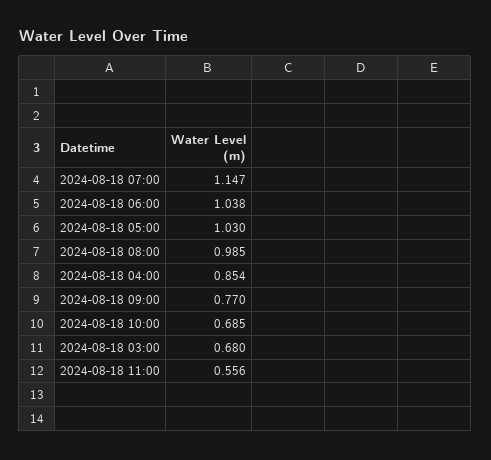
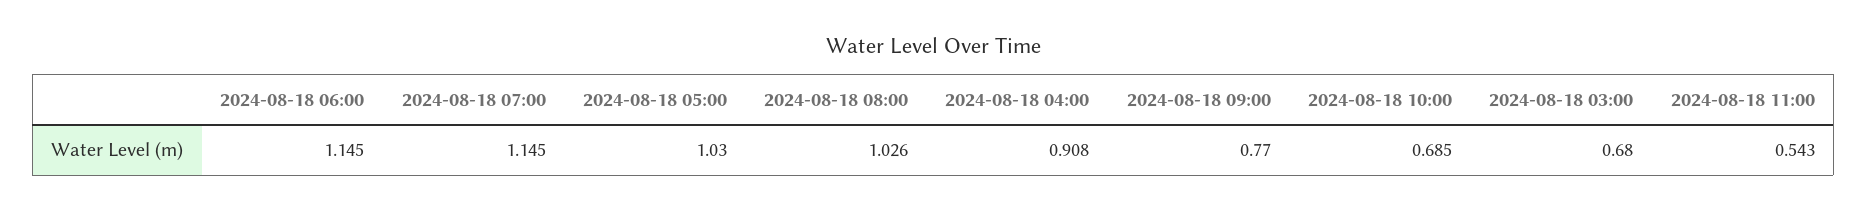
  {
-   "2024-08-18 07:00": 1.147,
+   "2024-08-18 07:00": 1.145,
-   "2024-08-18 06:00": 1.038,
+   "2024-08-18 06:00": 1.145,
    "2024-08-18 05:00": 1.03,
-   "2024-08-18 08:00": 0.985,
+   "2024-08-18 08:00": 1.026,
-   "2024-08-18 04:00": 0.854,
+   "2024-08-18 04:00": 0.908,
    "2024-08-18 09:00": 0.77,
    "2024-08-18 10:00": 0.685,
    "2024-08-18 03:00": 0.68,
-   "2024-08-18 11:00": 0.556
+   "2024-08-18 11:00": 0.543
  }

